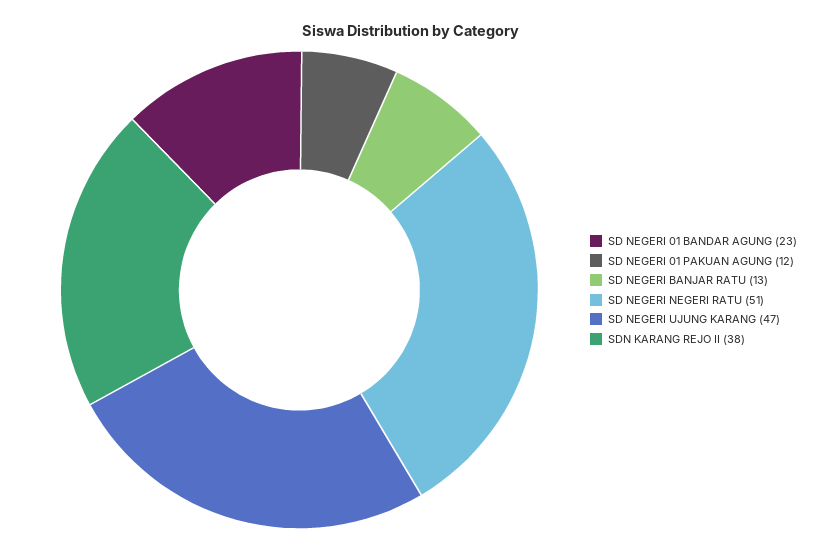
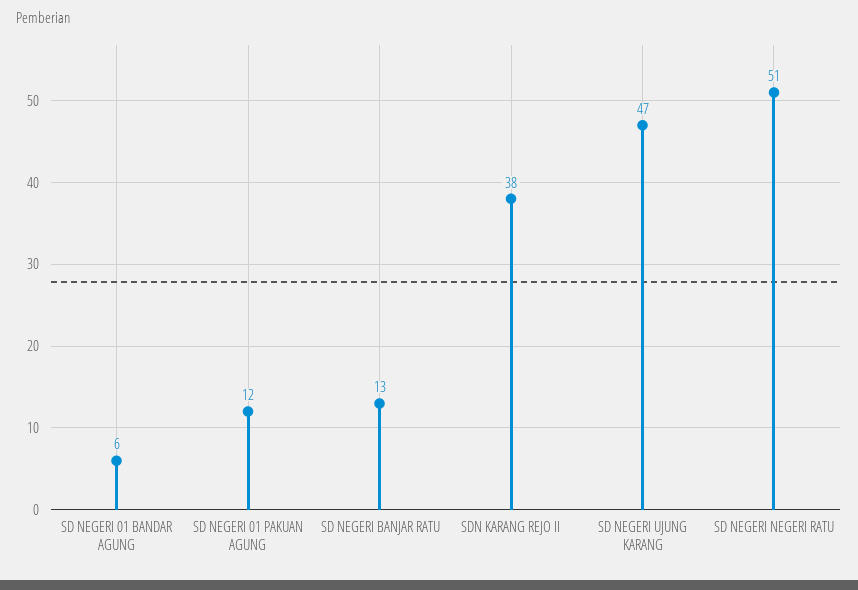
  {
-   "SD NEGERI 01 BANDAR AGUNG": 23,
+   "SD NEGERI 01 BANDAR AGUNG": 6,
    "SD NEGERI 01 PAKUAN AGUNG": 12,
    "SD NEGERI BANJAR RATU": 13,
    "SD NEGERI NEGERI RATU": 51,
    "SD NEGERI UJUNG KARANG": 47,
    "SDN KARANG REJO II": 38
  }

